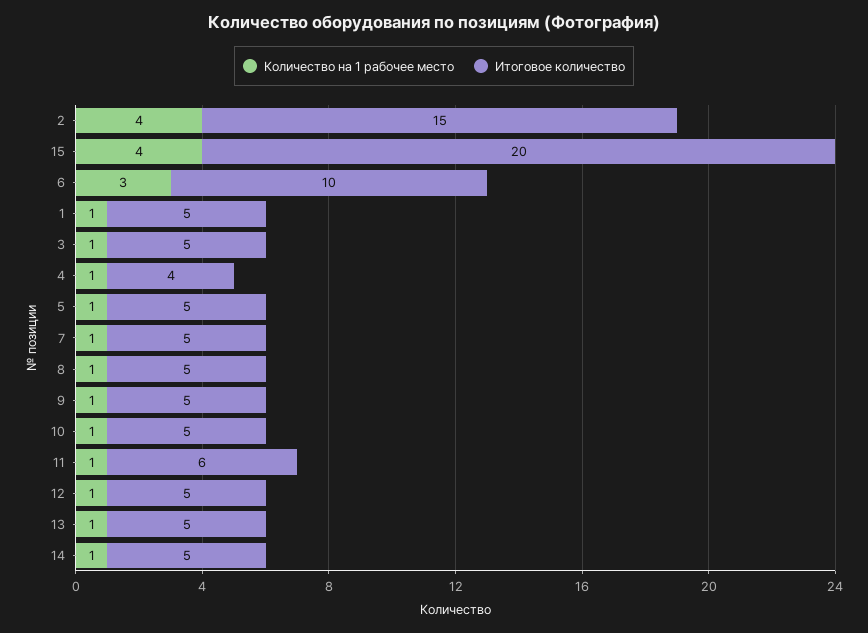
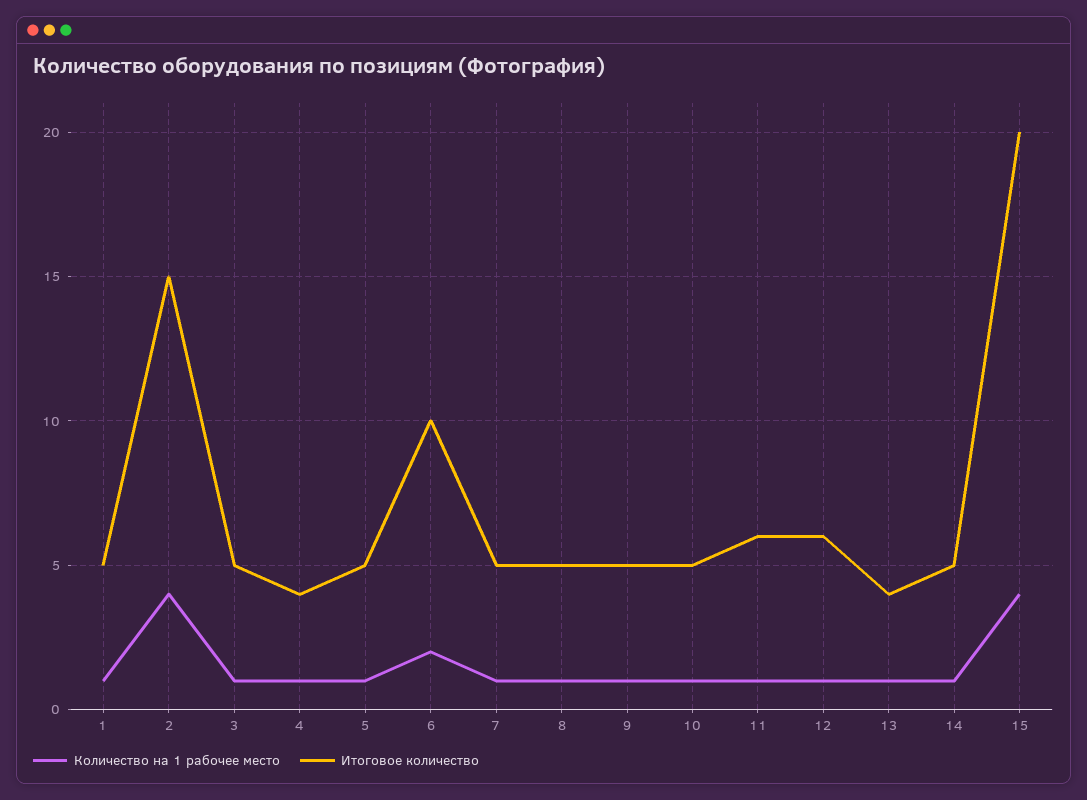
  {
    "Количество на 1 рабочее место": {
      "2": 4,
      "15": 4,
-     "6": 3,
+     "6": 2,
      "1": 1,
      "3": 1,
      "4": 1,
      "5": 1,
      "7": 1,
      "8": 1,
      "9": 1,
      "10": 1,
      "11": 1,
      "12": 1,
      "13": 1,
      "14": 1
    },
    "Итоговое количество": {
      "2": 15,
      "15": 20,
      "6": 10,
      "1": 5,
      "3": 5,
      "4": 4,
      "5": 5,
      "7": 5,
      "8": 5,
      "9": 5,
      "10": 5,
      "11": 6,
-     "12": 5,
+     "12": 6,
-     "13": 5,
+     "13": 4,
      "14": 5
    }
  }

